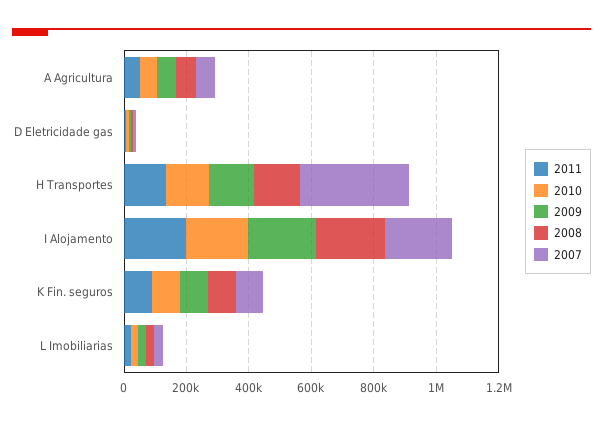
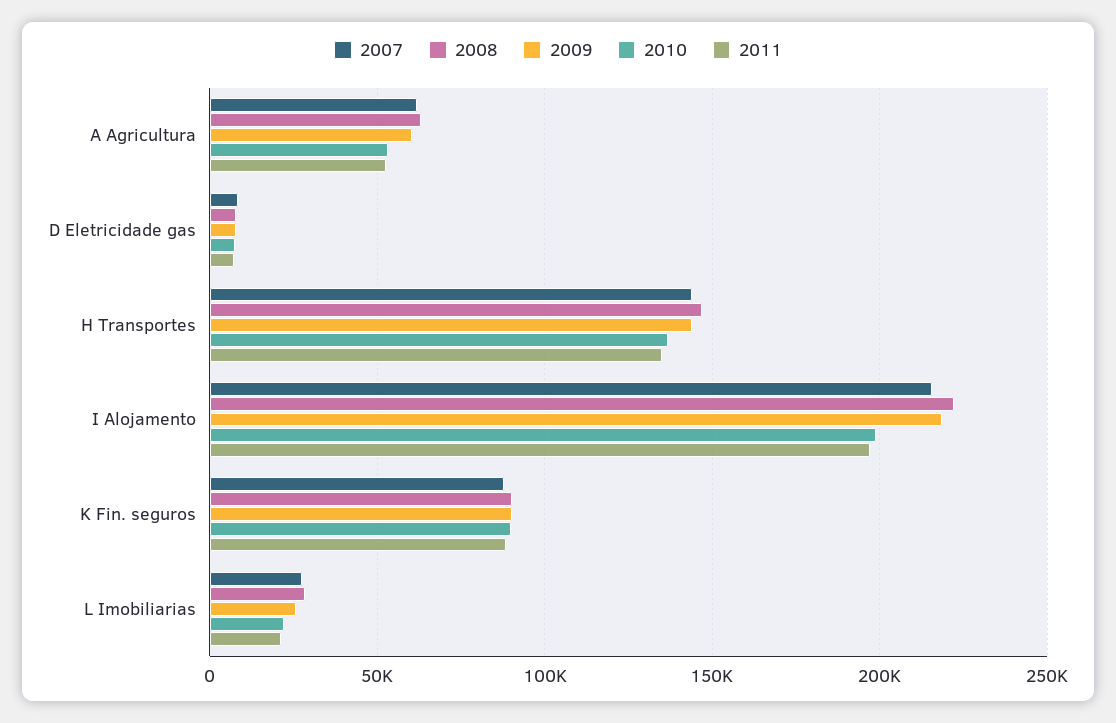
  {
    "2011": {
      "A Agricultura": 55000,
      "D Eletricidade gas": 5000,
      "H Transportes": 135000,
      "I Alojamento": 195000,
      "K Fin. seguros": 90000,
      "L Imobiliarias": 20000
    },
    "2010": {
      "A Agricultura": 55000,
      "D Eletricidade gas": 5000,
      "H Transportes": 135000,
      "I Alojamento": 200000,
      "K Fin. seguros": 90000,
      "L Imobiliarias": 20000
    },
    "2009": {
      "A Agricultura": 60000,
      "D Eletricidade gas": 10000,
      "H Transportes": 145000,
      "I Alojamento": 220000,
      "K Fin. seguros": 90000,
      "L Imobiliarias": 25000
    },
    "2008": {
      "A Agricultura": 65000,
      "D Eletricidade gas": 10000,
      "H Transportes": 145000,
      "I Alojamento": 220000,
      "K Fin. seguros": 90000,
      "L Imobiliarias": 30000
    },
    "2007": {
      "A Agricultura": 60000,
      "D Eletricidade gas": 10000,
-     "H Transportes": 350000,
+     "H Transportes": 145000,
      "I Alojamento": 215000,
      "K Fin. seguros": 90000,
      "L Imobiliarias": 30000
    }
  }

